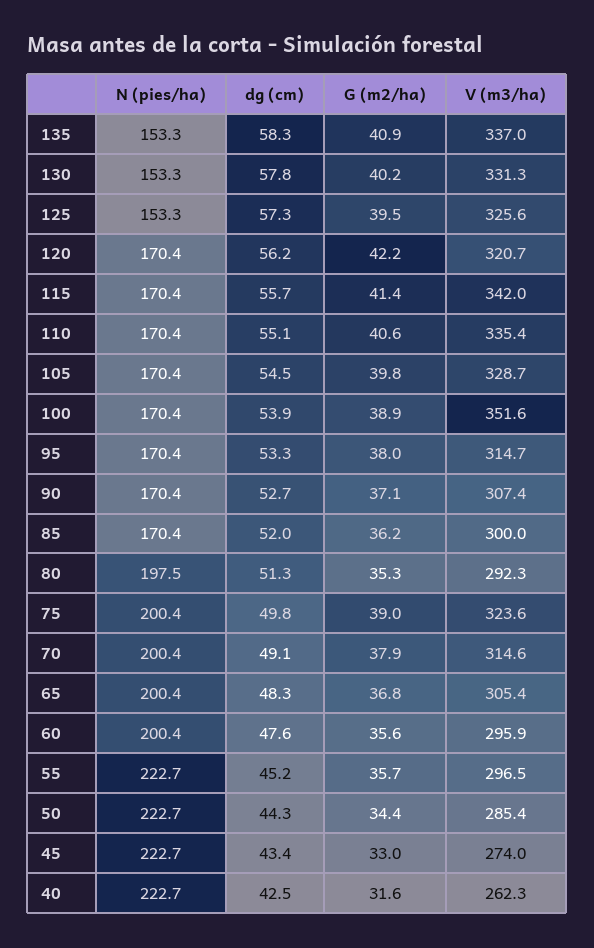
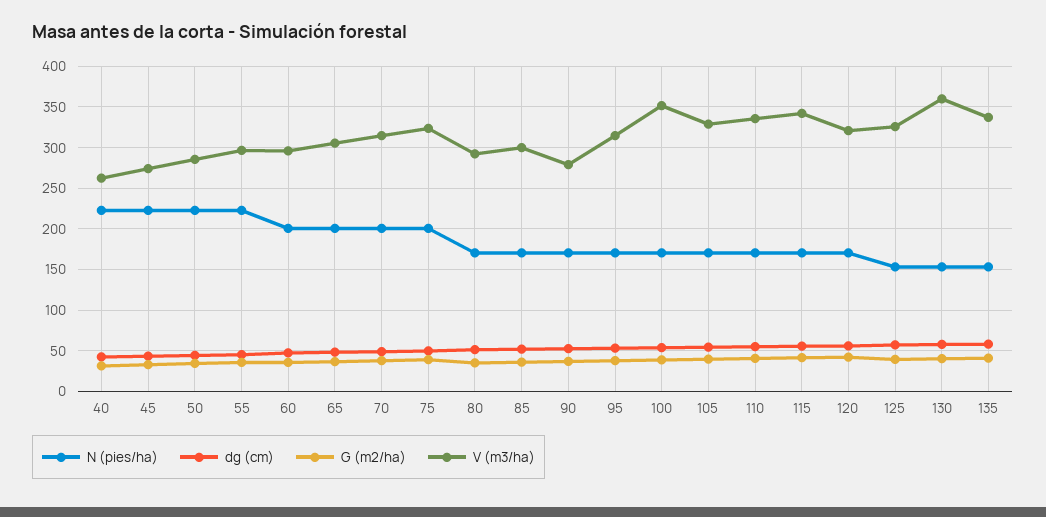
  {
    "N (pies/ha)": {
      "135": 153.3,
      "130": 153.3,
      "125": 153.3,
      "120": 170.4,
      "115": 170.4,
      "110": 170.4,
      "105": 170.4,
      "100": 170.4,
      "95": 170.4,
      "90": 170.4,
      "85": 170.4,
-     "80": 197.5,
+     "80": 170,
      "75": 200.4,
      "70": 200.4,
      "65": 200.4,
      "60": 200.4,
      "55": 222.7,
      "50": 222.7,
      "45": 222.7,
      "40": 222.7
    },
    "dg (cm)": {
      "135": 58.3,
      "130": 57.8,
      "125": 57.3,
      "120": 56.2,
      "115": 55.7,
      "110": 55.1,
      "105": 54.5,
      "100": 53.9,
      "95": 53.3,
      "90": 52.7,
      "85": 52,
      "80": 51.3,
      "75": 49.8,
      "70": 49.1,
      "65": 48.3,
      "60": 47.6,
      "55": 45.2,
      "50": 44.3,
      "45": 43.4,
      "40": 42.5
    },
    "G (m2/ha)": {
      "135": 40.9,
      "130": 40.2,
      "125": 39.5,
      "120": 42.2,
      "115": 41.4,
      "110": 40.6,
      "105": 39.8,
      "100": 38.9,
      "95": 38,
      "90": 37.1,
      "85": 36.2,
      "80": 35.3,
      "75": 39,
      "70": 37.9,
      "65": 36.8,
      "60": 35.6,
      "55": 35.7,
      "50": 34.4,
      "45": 33,
      "40": 31.6
    },
    "V (m3/ha)": {
      "135": 337,
-     "130": 331.3,
+     "130": 360,
      "125": 325.6,
      "120": 320.7,
      "115": 342,
      "110": 335.4,
      "105": 328.7,
      "100": 351.6,
      "95": 314.7,
-     "90": 307.4,
+     "90": 280,
      "85": 300,
      "80": 292.3,
      "75": 323.6,
      "70": 314.6,
      "65": 305.4,
      "60": 295.9,
      "55": 296.5,
      "50": 285.4,
      "45": 274,
      "40": 262.3
    }
  }

